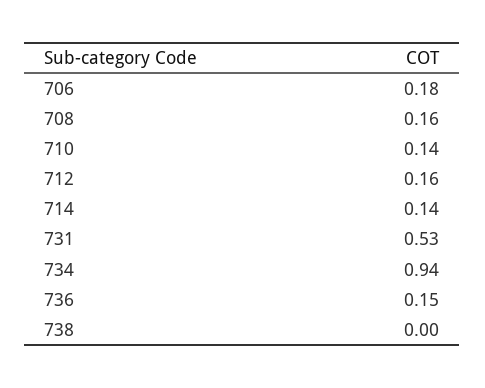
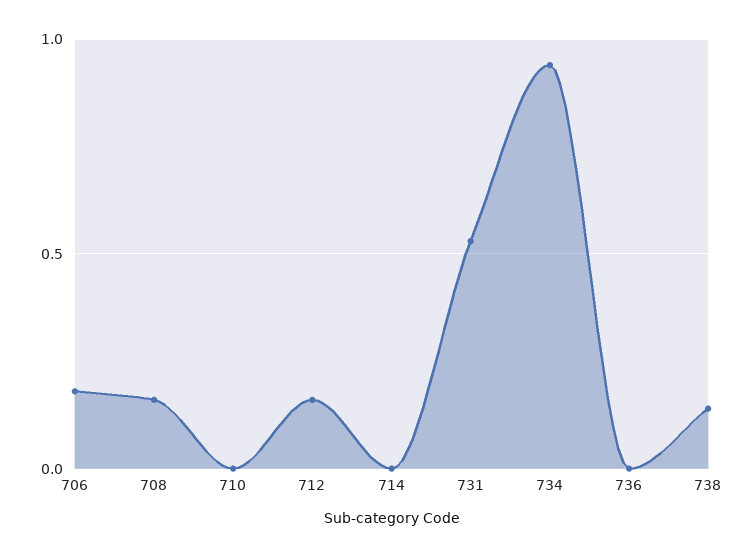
  {
    "706": 0.18,
    "708": 0.16,
-   "710": 0.14,
+   "710": 0,
    "712": 0.16,
-   "714": 0.14,
+   "714": 0,
    "731": 0.53,
    "734": 0.94,
-   "736": 0.15,
+   "736": 0,
-   "738": 0
+   "738": 0.15
  }

